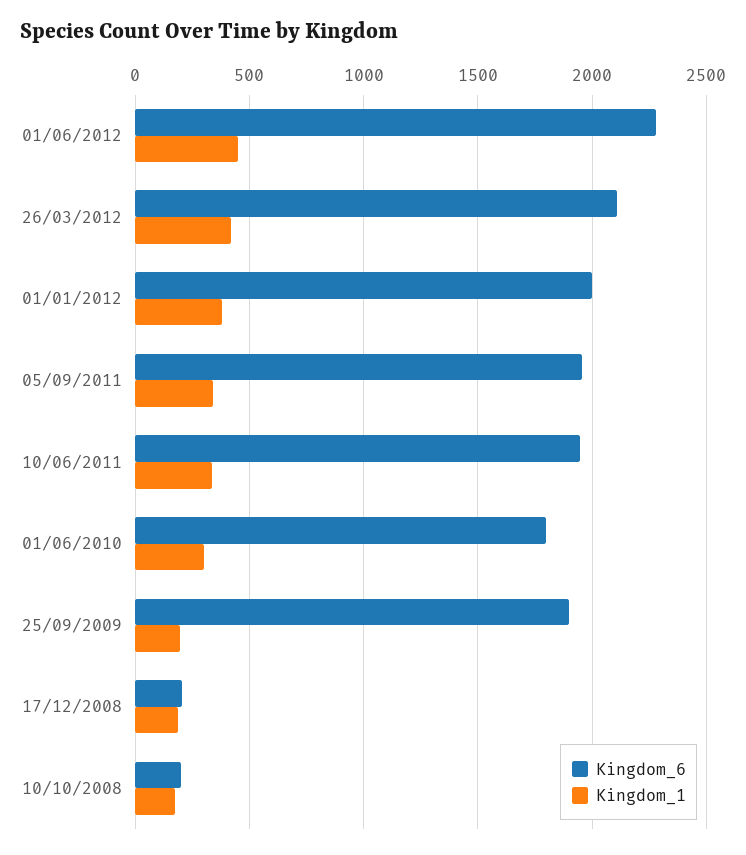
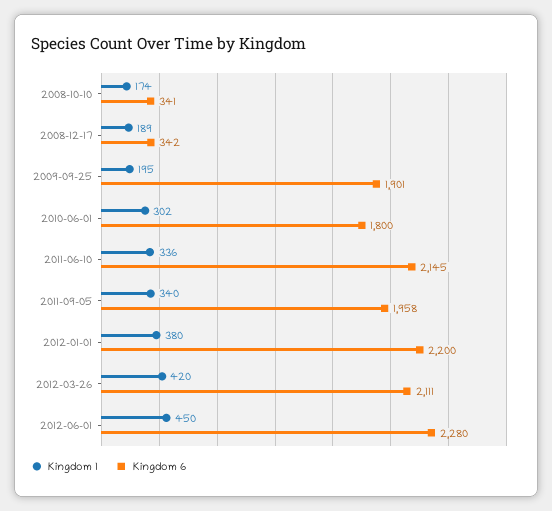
  {
    "Kingdom_6": {
      "01/06/2012": 2280,
      "26/03/2012": 2111,
-     "01/01/2012": 2000,
+     "01/01/2012": 2200,
      "05/09/2011": 1958,
-     "10/06/2011": 1950,
+     "10/06/2011": 2145,
      "01/06/2010": 1800,
      "25/09/2009": 1901,
-     "17/12/2008": 200,
+     "17/12/2008": 342,
-     "10/10/2008": 200
+     "10/10/2008": 341
    },
    "Kingdom_1": {
      "01/06/2012": 450,
      "26/03/2012": 420,
      "01/01/2012": 380,
      "05/09/2011": 340,
      "10/06/2011": 336,
      "01/06/2010": 302,
      "25/09/2009": 195,
      "17/12/2008": 189,
      "10/10/2008": 174
    }
  }

